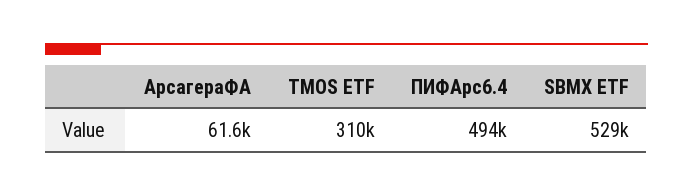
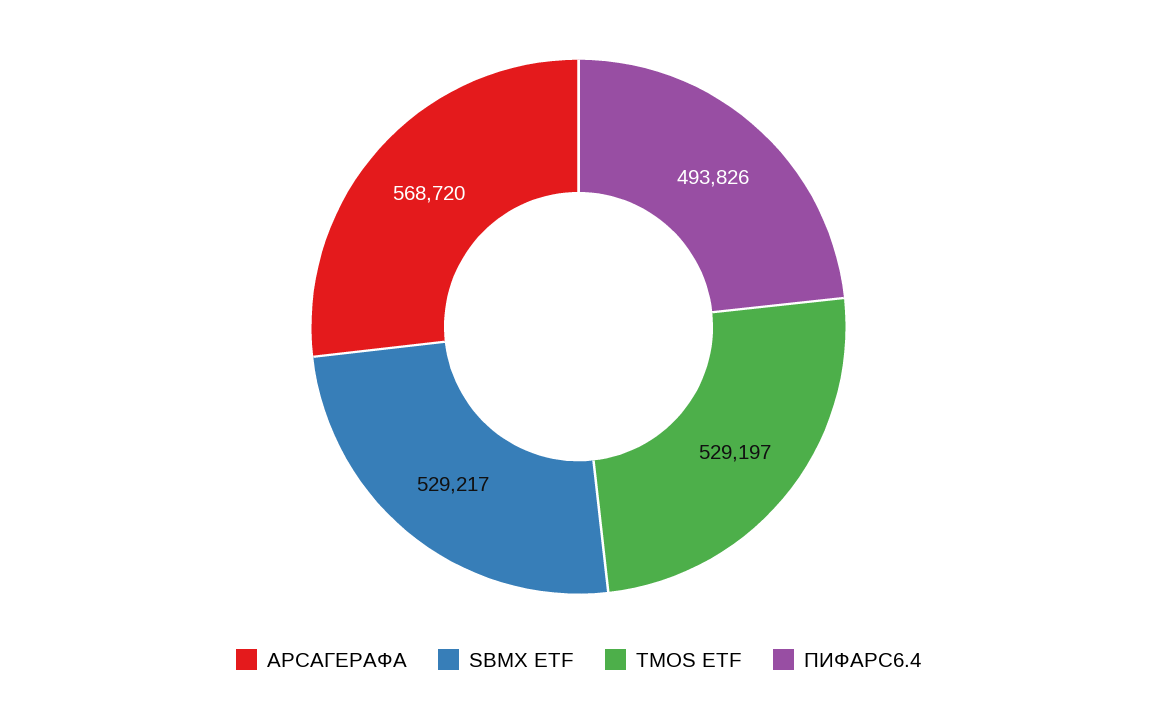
  {
-   "АрсагераФА": 61600,
+   "АрсагераФА": 568720,
-   "TMOS ETF": 310000,
+   "TMOS ETF": 529197,
    "ПИФАрс6.4": 493826,
    "SBMX ETF": 529217
  }

